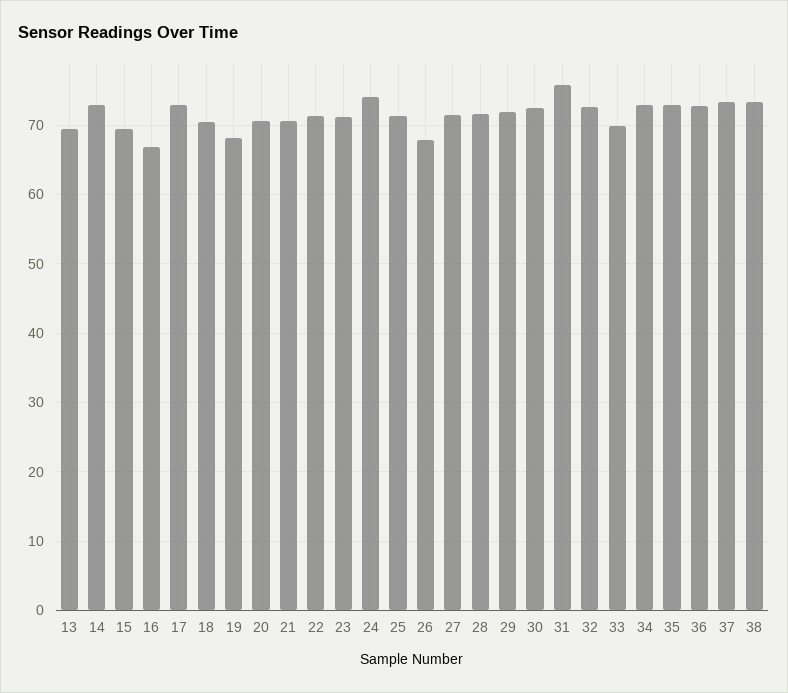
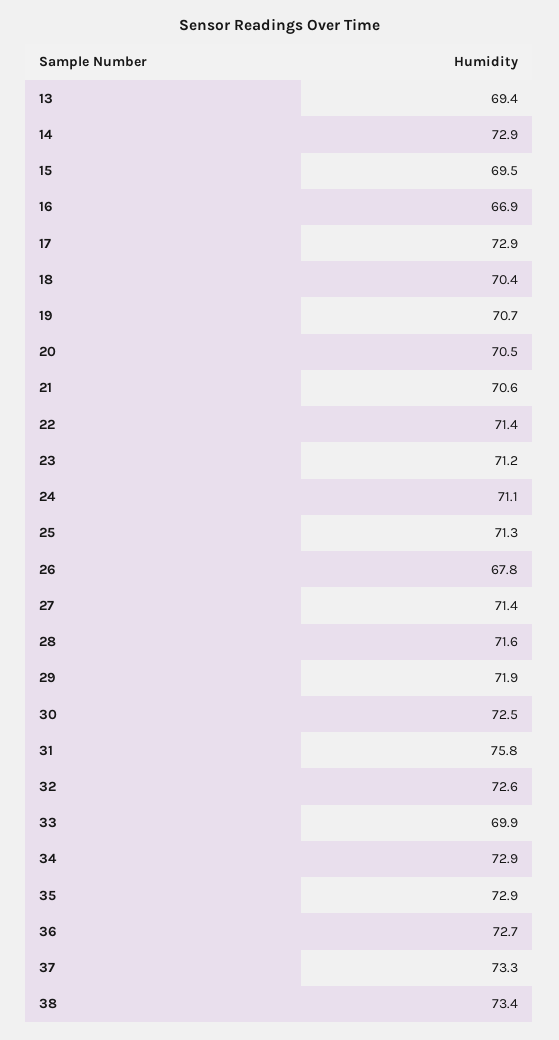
  {
    "13": 69.4,
    "14": 72.9,
    "15": 69.5,
    "16": 66.9,
    "17": 72.9,
    "18": 70.4,
-   "19": 68,
+   "19": 70.7,
    "20": 70.5,
    "21": 70.6,
    "22": 71.4,
    "23": 71.2,
-   "24": 74,
+   "24": 71.1,
    "25": 71.3,
    "26": 67.8,
    "27": 71.4,
    "28": 71.6,
    "29": 71.9,
    "30": 72.5,
    "31": 75.8,
    "32": 72.6,
    "33": 69.9,
    "34": 72.9,
    "35": 72.9,
    "36": 72.7,
    "37": 73.3,
    "38": 73.4
  }

